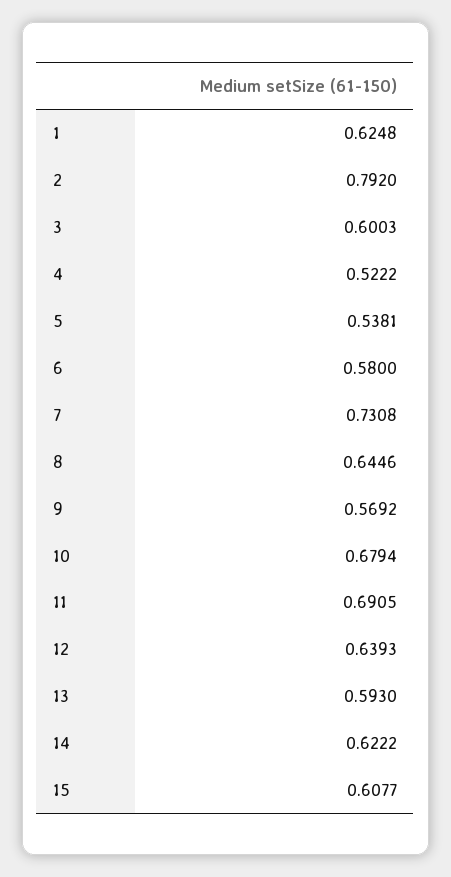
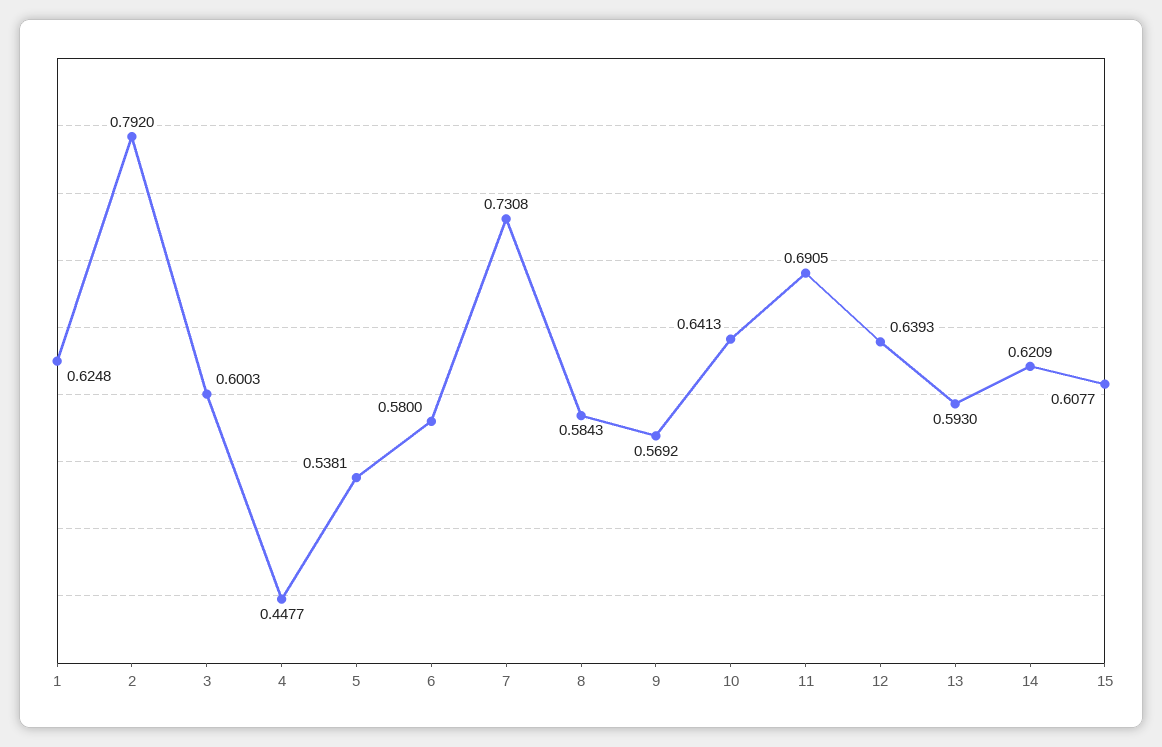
  {
    "1": 0.6248,
    "2": 0.792,
    "3": 0.6003,
-   "4": 0.5222,
+   "4": 0.4477,
    "5": 0.5381,
    "6": 0.58,
    "7": 0.7308,
-   "8": 0.6446,
+   "8": 0.5843,
    "9": 0.5692,
-   "10": 0.6794,
+   "10": 0.6413,
    "11": 0.6905,
    "12": 0.6393,
    "13": 0.593,
-   "14": 0.6222,
+   "14": 0.6209,
    "15": 0.6077
  }

